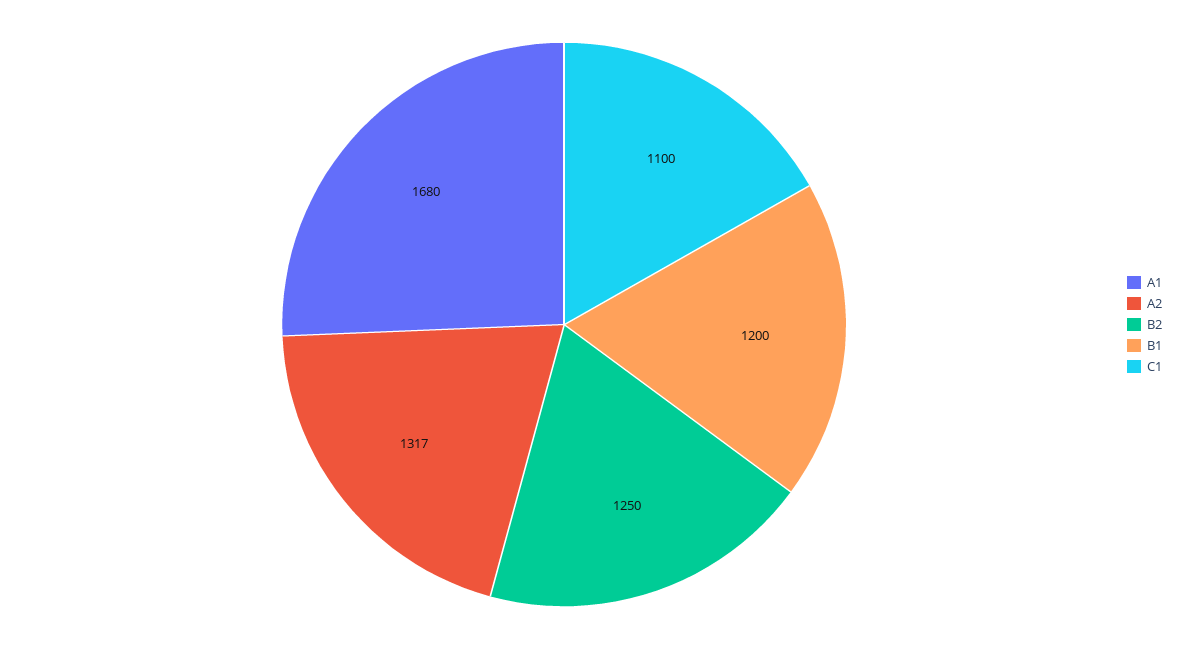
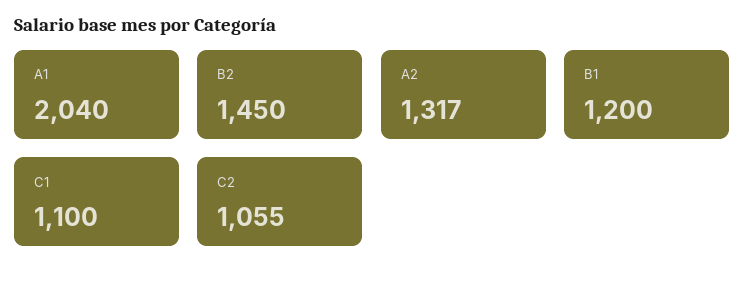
  {
-   "A1": 1680,
+   "A1": 2040,
    "A2": 1317,
-   "B2": 1250,
+   "B2": 1450,
    "B1": 1200,
-   "C1": 1100
+   "C1": 1100,
+   "C2": 1055
  }

